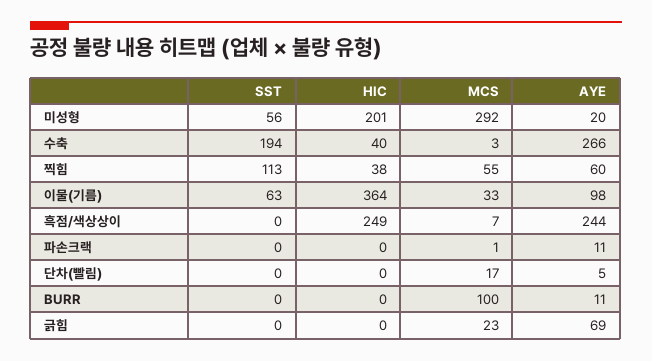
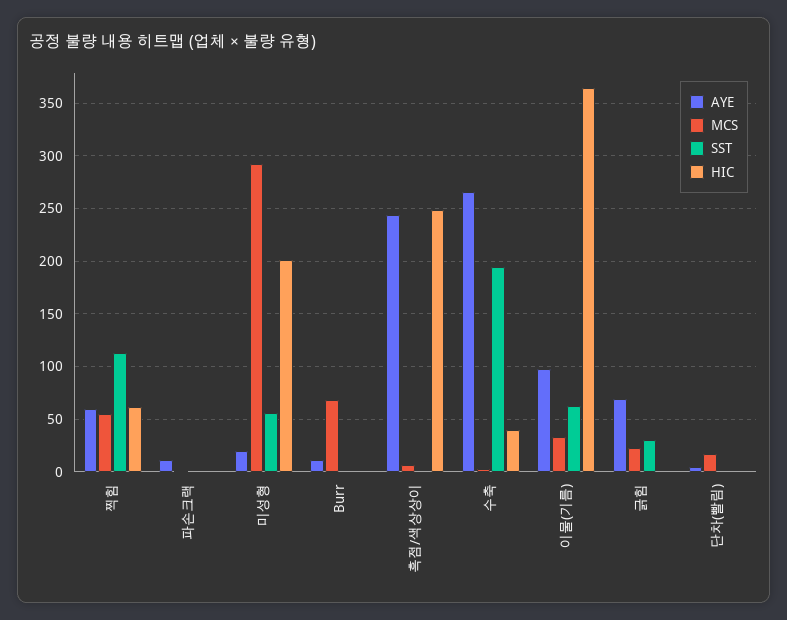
  {
    "SST": {
      "미성형": 56,
      "수축": 194,
      "찍힘": 113,
      "이물(기름)": 63,
      "흑점/색상상이": 0,
      "파손크랙": 0,
      "단차(빨림)": 0,
      "BURR": 0,
-     "긁힘": 0
+     "긁힘": 30
    },
    "HIC": {
      "미성형": 201,
      "수축": 40,
-     "찍힘": 38,
+     "찍힘": 60,
      "이물(기름)": 364,
      "흑점/색상상이": 249,
      "파손크랙": 0,
      "단차(빨림)": 0,
      "BURR": 0,
      "긁힘": 0
    },
    "MCS": {
      "미성형": 292,
      "수축": 3,
      "찍힘": 55,
      "이물(기름)": 33,
      "흑점/색상상이": 7,
      "파손크랙": 1,
      "단차(빨림)": 17,
-     "BURR": 100,
+     "BURR": 70,
      "긁힘": 23
    },
    "AYE": {
      "미성형": 20,
      "수축": 266,
      "찍힘": 60,
      "이물(기름)": 98,
      "흑점/색상상이": 244,
      "파손크랙": 11,
      "단차(빨림)": 5,
      "BURR": 11,
      "긁힘": 69
    }
  }

